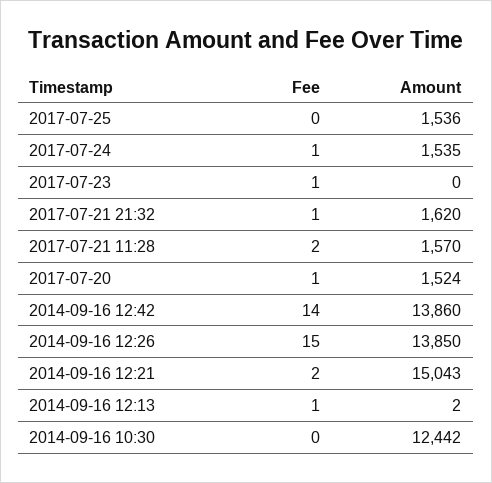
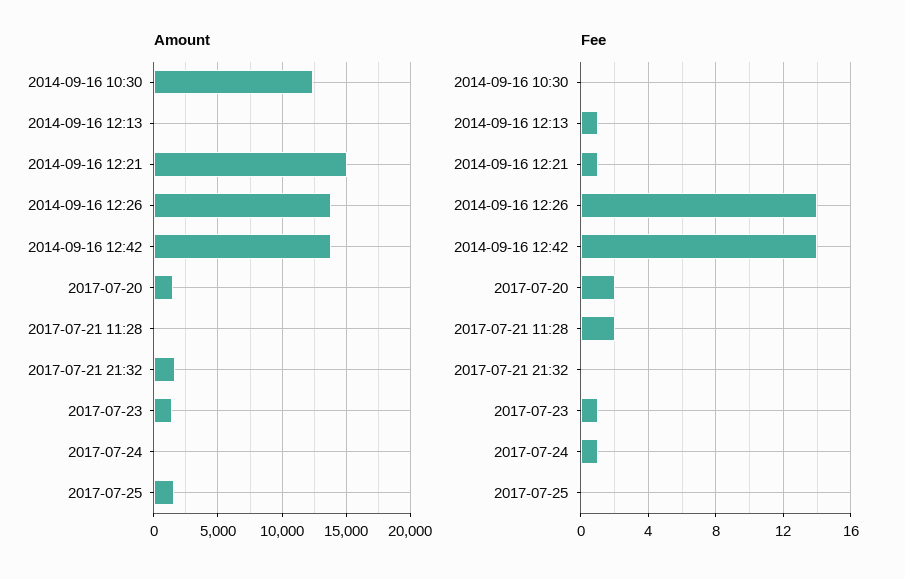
  {
    "Fee": {
      "2017-07-25": 0,
      "2017-07-24": 1,
      "2017-07-23": 1,
-     "2017-07-21 21:32": 1,
+     "2017-07-21 21:32": 0,
      "2017-07-21 11:28": 2,
-     "2017-07-20": 1,
+     "2017-07-20": 2,
      "2014-09-16 12:42": 14,
-     "2014-09-16 12:26": 15,
+     "2014-09-16 12:26": 14,
-     "2014-09-16 12:21": 2,
+     "2014-09-16 12:21": 1,
      "2014-09-16 12:13": 1,
      "2014-09-16 10:30": 0
    },
    "Amount": {
      "2017-07-25": 1536,
-     "2017-07-24": 1535,
+     "2017-07-24": 0,
-     "2017-07-23": 0,
+     "2017-07-23": 1500,
      "2017-07-21 21:32": 1620,
-     "2017-07-21 11:28": 1570,
+     "2017-07-21 11:28": 0,
      "2017-07-20": 1524,
      "2014-09-16 12:42": 13860,
      "2014-09-16 12:26": 13850,
      "2014-09-16 12:21": 15043,
      "2014-09-16 12:13": 2,
      "2014-09-16 10:30": 12442
    }
  }

